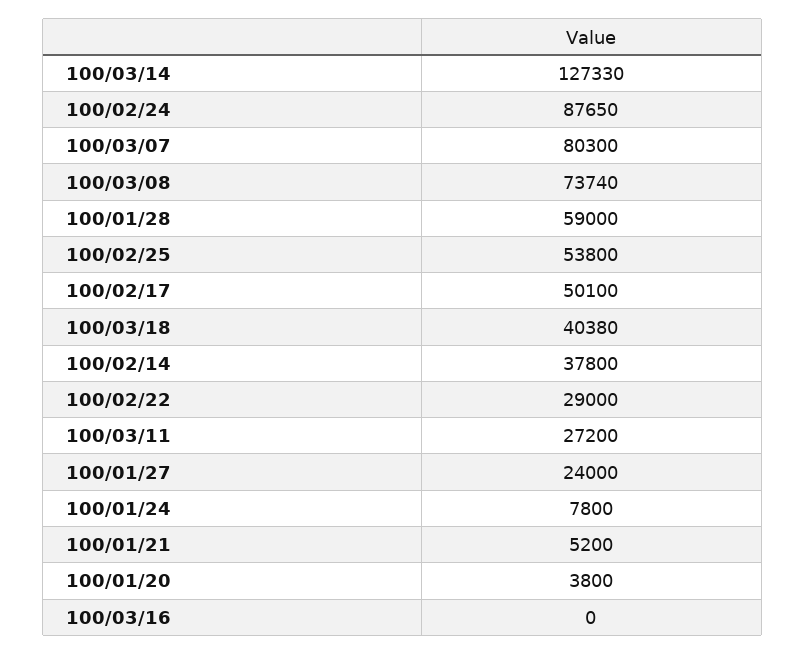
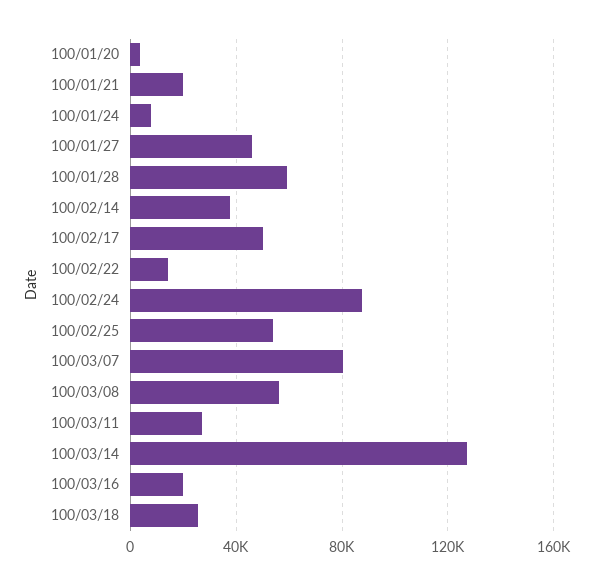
  {
    "100/03/14": 127330,
    "100/02/24": 87650,
    "100/03/07": 80300,
-   "100/03/08": 73740,
+   "100/03/08": 55000,
    "100/01/28": 59000,
    "100/02/25": 53800,
    "100/02/17": 50100,
-   "100/03/18": 40380,
+   "100/03/18": 25000,
    "100/02/14": 37800,
-   "100/02/22": 29000,
+   "100/02/22": 15000,
    "100/03/11": 27200,
-   "100/01/27": 24000,
+   "100/01/27": 45000,
    "100/01/24": 7800,
-   "100/01/21": 5200,
+   "100/01/21": 20000,
    "100/01/20": 3800,
-   "100/03/16": 0
+   "100/03/16": 20000
  }

